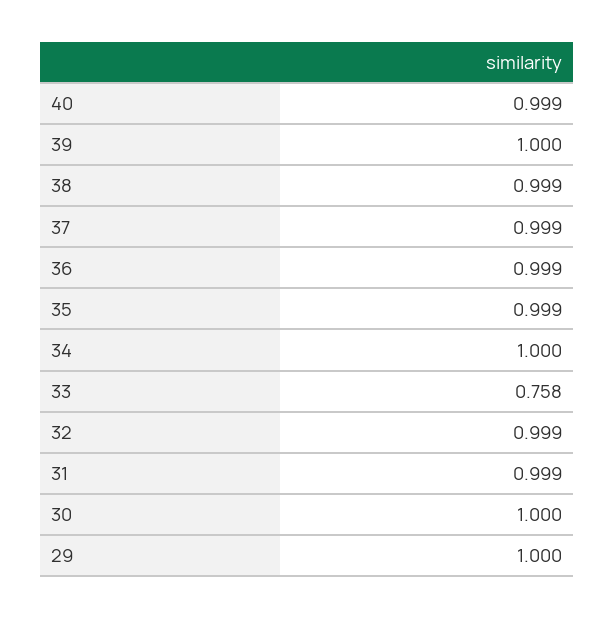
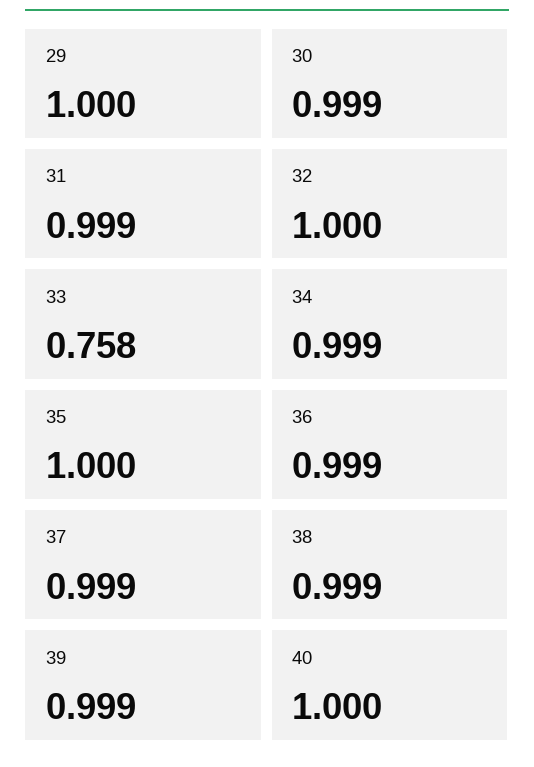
  {
-   "40": 0.999,
+   "40": 1,
-   "39": 1,
+   "39": 0.999,
    "38": 0.999,
    "37": 0.999,
    "36": 0.999,
-   "35": 0.999,
+   "35": 1,
-   "34": 1,
+   "34": 0.999,
    "33": 0.758,
-   "32": 0.999,
+   "32": 1,
    "31": 0.999,
-   "30": 1,
+   "30": 0.999,
    "29": 1
  }

